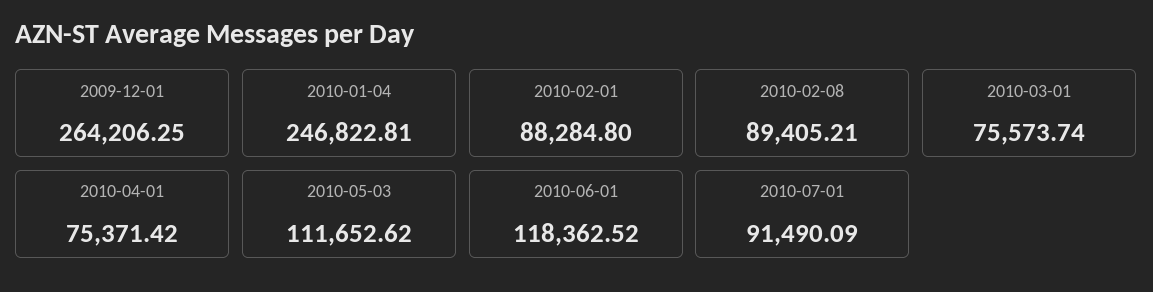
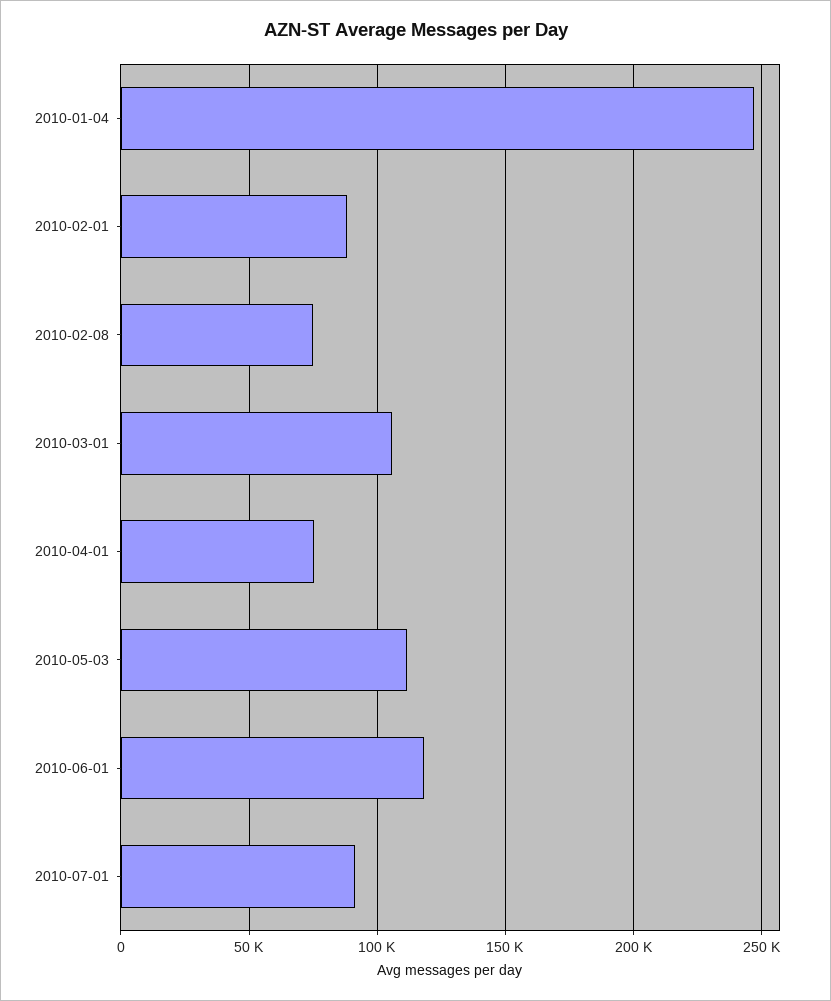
  {
-   "2009-12-01": 264206.25,
    "2010-01-04": 246822.81,
    "2010-02-01": 88284.8,
-   "2010-02-08": 89405.21,
+   "2010-02-08": 75000,
-   "2010-03-01": 75573.74,
+   "2010-03-01": 105000,
    "2010-04-01": 75371.42,
    "2010-05-03": 111652.62,
    "2010-06-01": 118362.52,
    "2010-07-01": 91490.09
  }

